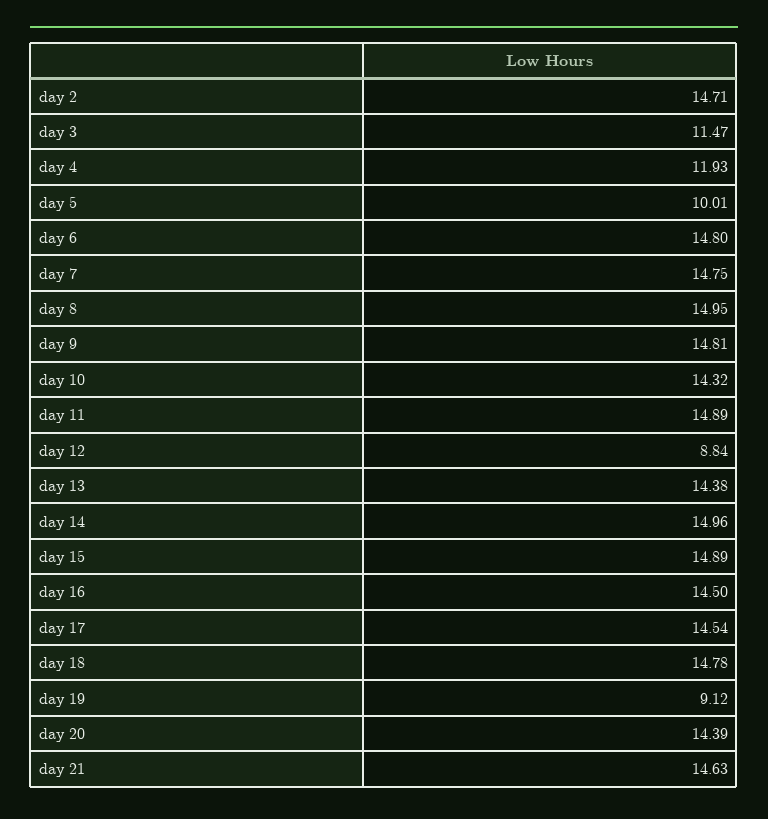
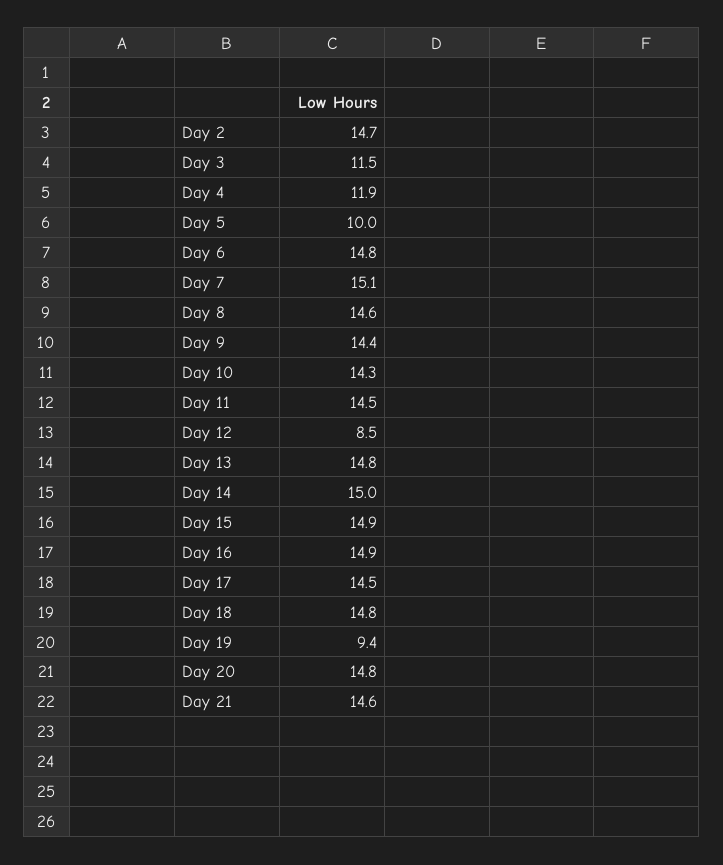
  {
    "day 2": 14.71,
    "day 3": 11.47,
    "day 4": 11.93,
    "day 5": 10.01,
    "day 6": 14.8,
-   "day 7": 14.75,
+   "day 7": 15.1,
-   "day 8": 14.95,
+   "day 8": 14.6,
-   "day 9": 14.81,
+   "day 9": 14.4,
    "day 10": 14.32,
-   "day 11": 14.89,
+   "day 11": 14.5,
-   "day 12": 8.84,
+   "day 12": 8.5,
-   "day 13": 14.38,
+   "day 13": 14.8,
    "day 14": 14.96,
    "day 15": 14.89,
-   "day 16": 14.5,
+   "day 16": 14.9,
    "day 17": 14.54,
    "day 18": 14.78,
-   "day 19": 9.12,
+   "day 19": 9.4,
-   "day 20": 14.39,
+   "day 20": 14.8,
    "day 21": 14.63
  }

